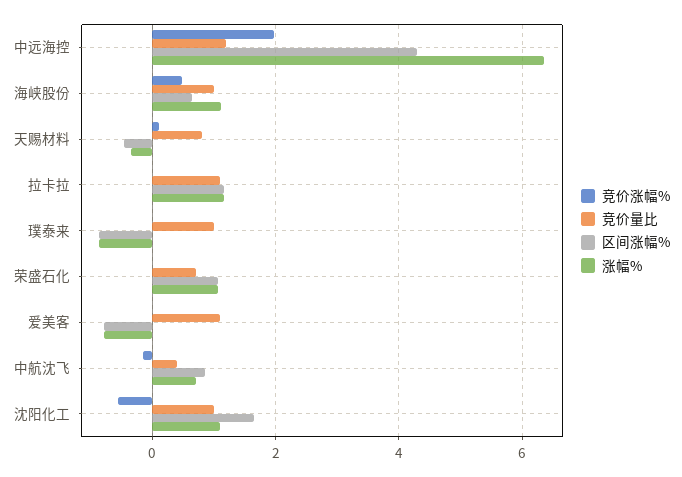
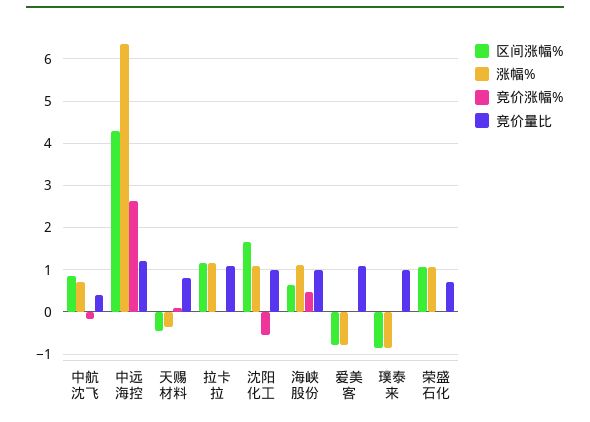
  {
    "竞价涨幅%": {
-     "中远海控": 2,
+     "中远海控": 2.6,
      "海峡股份": 0.4,
      "天赐材料": 0.2,
      "拉卡拉": 0,
      "璞泰来": 0,
      "荣盛石化": 0,
      "爱美客": 0,
      "中航沈飞": -0.2,
      "沈阳化工": -0.6
    },
    "竞价量比": {
      "中远海控": 1.2,
      "海峡股份": 1,
      "天赐材料": 0.8,
      "拉卡拉": 1.2,
      "璞泰来": 1,
      "荣盛石化": 0.8,
      "爱美客": 1.2,
      "中航沈飞": 0.4,
      "沈阳化工": 1
    },
    "区间涨幅%": {
      "中远海控": 4.4,
      "海峡股份": 0.6,
      "天赐材料": -0.4,
      "拉卡拉": 1.2,
      "璞泰来": -0.8,
      "荣盛石化": 1,
      "爱美客": -0.8,
      "中航沈飞": 0.8,
      "沈阳化工": 1.6
    },
    "涨幅%": {
      "中远海控": 6.4,
      "海峡股份": 1.2,
      "天赐材料": -0.4,
      "拉卡拉": 1.2,
      "璞泰来": -0.8,
      "荣盛石化": 1,
      "爱美客": -0.8,
      "中航沈飞": 0.8,
      "沈阳化工": 1.2
    }
  }

